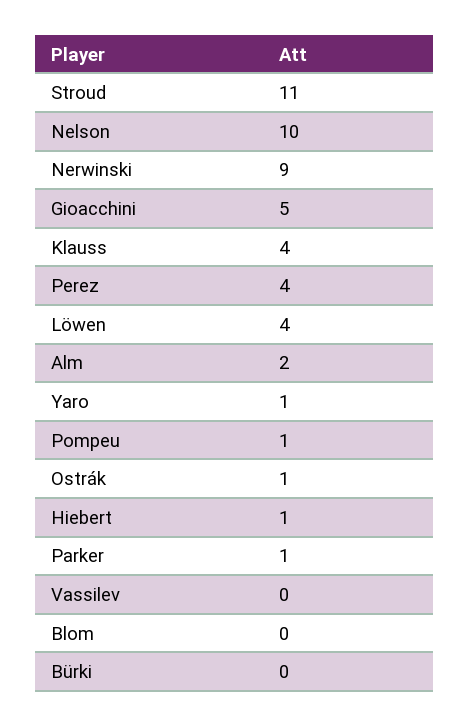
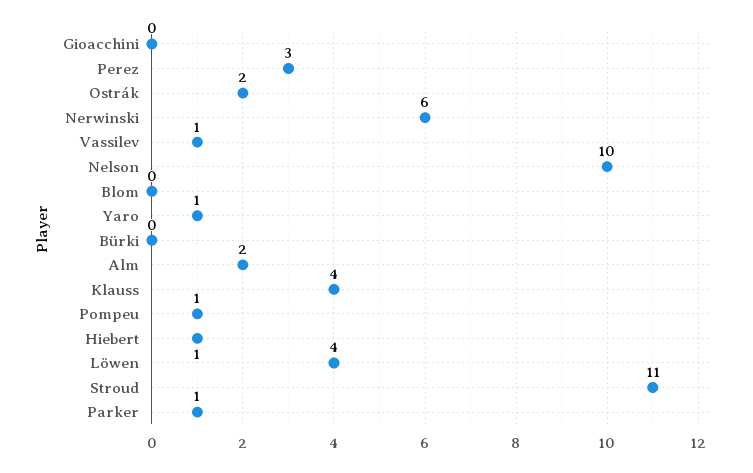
  {
    "Stroud": 11,
    "Nelson": 10,
-   "Nerwinski": 9,
+   "Nerwinski": 6,
-   "Gioacchini": 5,
+   "Gioacchini": 0,
    "Klauss": 4,
-   "Perez": 4,
+   "Perez": 3,
    "Löwen": 4,
    "Alm": 2,
    "Yaro": 1,
    "Pompeu": 1,
-   "Ostrák": 1,
+   "Ostrák": 2,
    "Hiebert": 1,
    "Parker": 1,
-   "Vassilev": 0,
+   "Vassilev": 1,
    "Blom": 0,
    "Bürki": 0
  }

